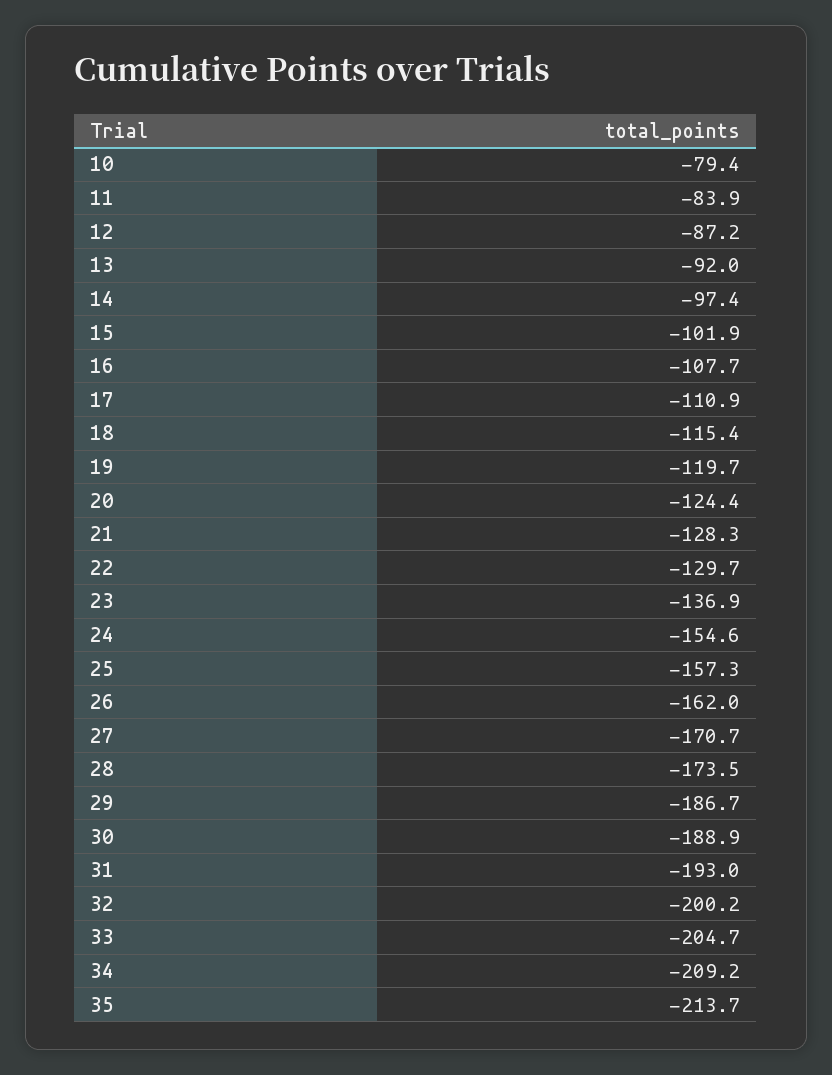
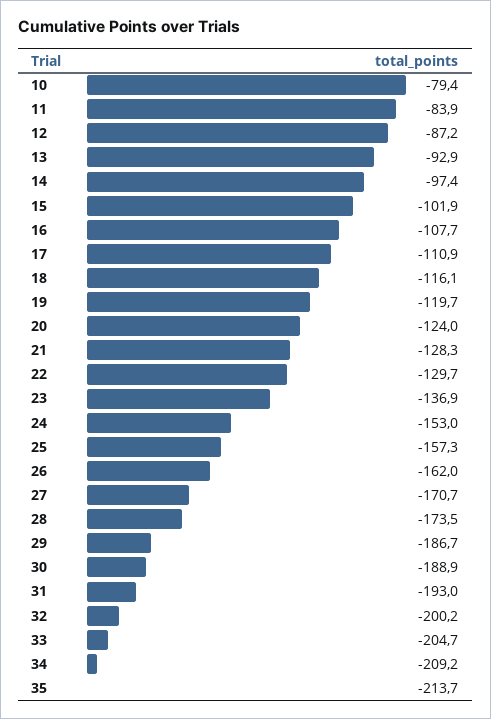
  {
    "10": -79.4,
    "11": -83.9,
    "12": -87.2,
-   "13": -92,
+   "13": -92.9,
    "14": -97.4,
    "15": -101.9,
    "16": -107.7,
    "17": -110.9,
-   "18": -115.4,
+   "18": -116.1,
    "19": -119.7,
-   "20": -124.4,
+   "20": -124,
    "21": -128.3,
    "22": -129.7,
    "23": -136.9,
-   "24": -154.6,
+   "24": -153,
    "25": -157.3,
    "26": -162,
    "27": -170.7,
    "28": -173.5,
    "29": -186.7,
    "30": -188.9,
    "31": -193,
    "32": -200.2,
    "33": -204.7,
    "34": -209.2,
    "35": -213.7
  }

